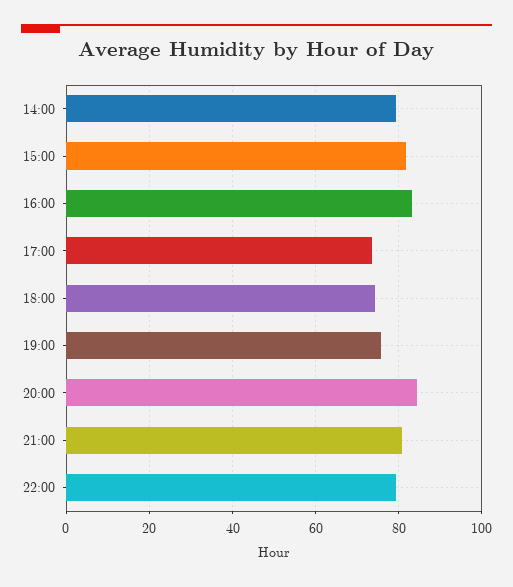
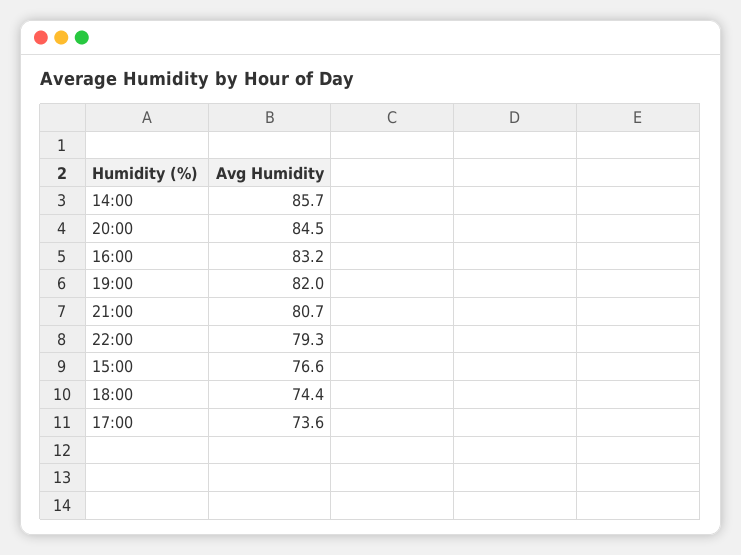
  {
-   "14:00": 80,
+   "14:00": 85.7,
-   "15:00": 82,
+   "15:00": 76.6,
    "16:00": 83.2,
    "17:00": 73.6,
    "18:00": 74.4,
-   "19:00": 76,
+   "19:00": 82,
    "20:00": 84.5,
    "21:00": 80.7,
    "22:00": 79.3
  }

